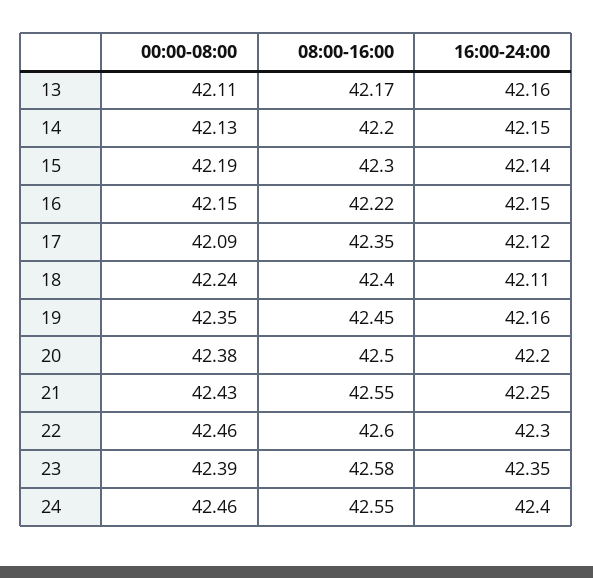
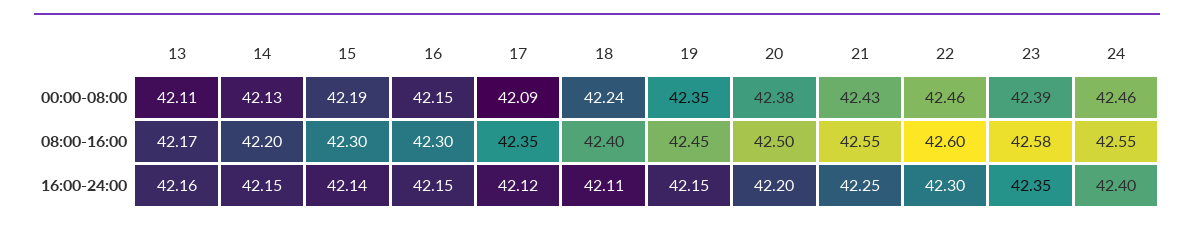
  {
    "00:00-08:00": {
      "13": 42.11,
      "14": 42.13,
      "15": 42.19,
      "16": 42.15,
      "17": 42.09,
      "18": 42.24,
      "19": 42.35,
      "20": 42.38,
      "21": 42.43,
      "22": 42.46,
      "23": 42.39,
      "24": 42.46
    },
    "08:00-16:00": {
      "13": 42.17,
      "14": 42.2,
      "15": 42.3,
-     "16": 42.22,
+     "16": 42.3,
      "17": 42.35,
      "18": 42.4,
      "19": 42.45,
      "20": 42.5,
      "21": 42.55,
      "22": 42.6,
      "23": 42.58,
      "24": 42.55
    },
    "16:00-24:00": {
      "13": 42.16,
      "14": 42.15,
      "15": 42.14,
      "16": 42.15,
      "17": 42.12,
      "18": 42.11,
-     "19": 42.16,
+     "19": 42.15,
      "20": 42.2,
      "21": 42.25,
      "22": 42.3,
      "23": 42.35,
      "24": 42.4
    }
  }

